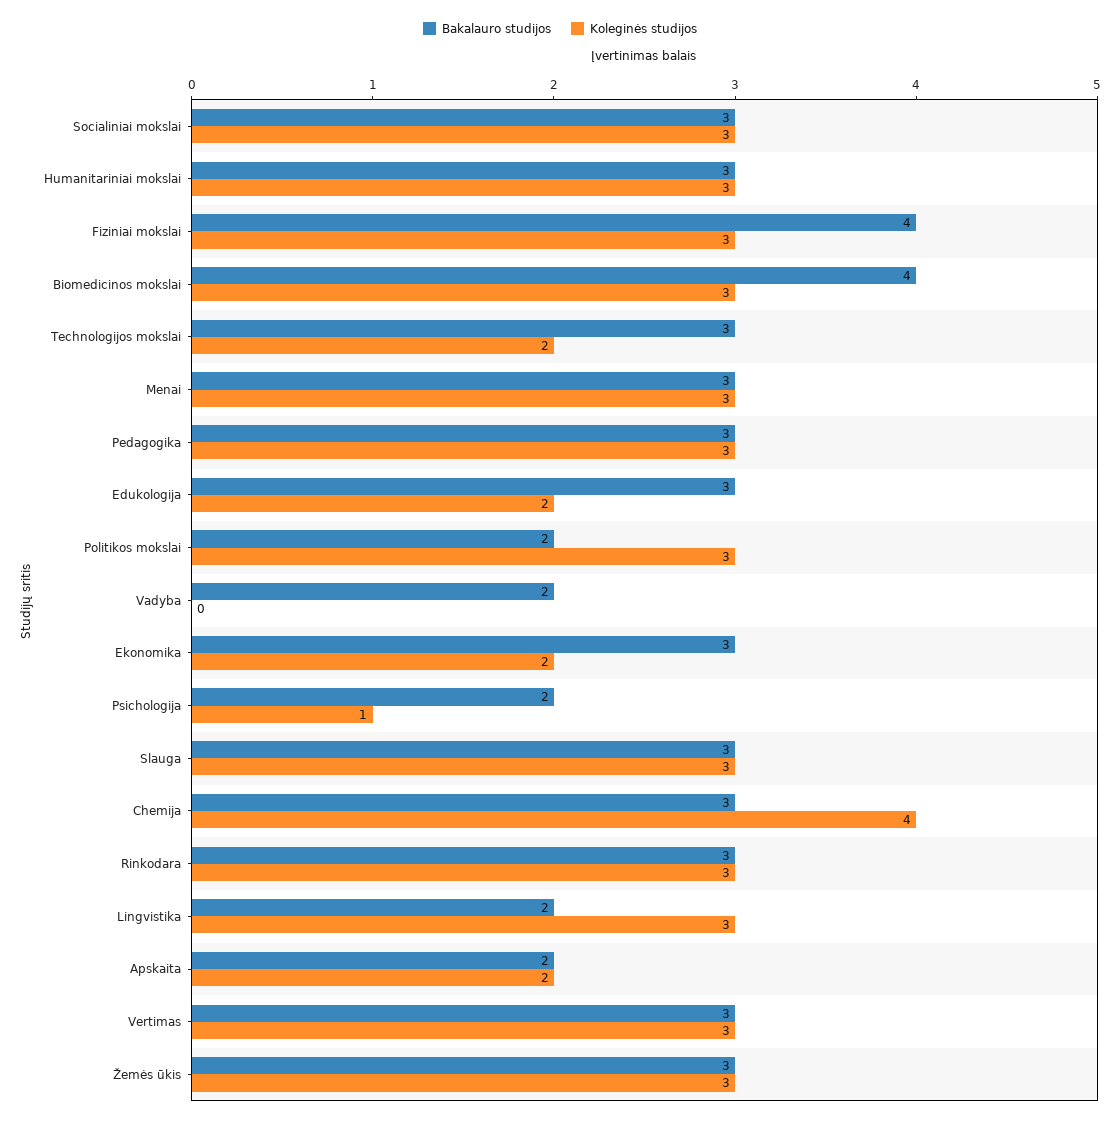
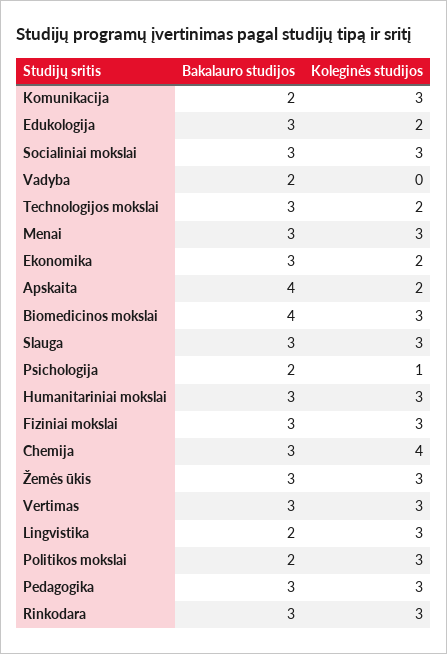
  {
    "Bakalauro studijos": {
      "Socialiniai mokslai": 3,
      "Humanitariniai mokslai": 3,
-     "Fiziniai mokslai": 4,
+     "Fiziniai mokslai": 3,
      "Biomedicinos mokslai": 4,
      "Technologijos mokslai": 3,
      "Menai": 3,
      "Pedagogika": 3,
      "Edukologija": 3,
      "Politikos mokslai": 2,
      "Vadyba": 2,
      "Ekonomika": 3,
      "Psichologija": 2,
      "Slauga": 3,
      "Chemija": 3,
      "Rinkodara": 3,
      "Lingvistika": 2,
-     "Apskaita": 2,
+     "Apskaita": 4,
      "Vertimas": 3,
-     "Žemės ūkis": 3
+     "Žemės ūkis": 3,
+     "Komunikacija": 2
    },
    "Koleginės studijos": {
      "Socialiniai mokslai": 3,
      "Humanitariniai mokslai": 3,
      "Fiziniai mokslai": 3,
      "Biomedicinos mokslai": 3,
      "Technologijos mokslai": 2,
      "Menai": 3,
      "Pedagogika": 3,
      "Edukologija": 2,
      "Politikos mokslai": 3,
      "Vadyba": 0,
      "Ekonomika": 2,
      "Psichologija": 1,
      "Slauga": 3,
      "Chemija": 4,
      "Rinkodara": 3,
      "Lingvistika": 3,
      "Apskaita": 2,
      "Vertimas": 3,
-     "Žemės ūkis": 3
+     "Žemės ūkis": 3,
+     "Komunikacija": 3
    }
  }

